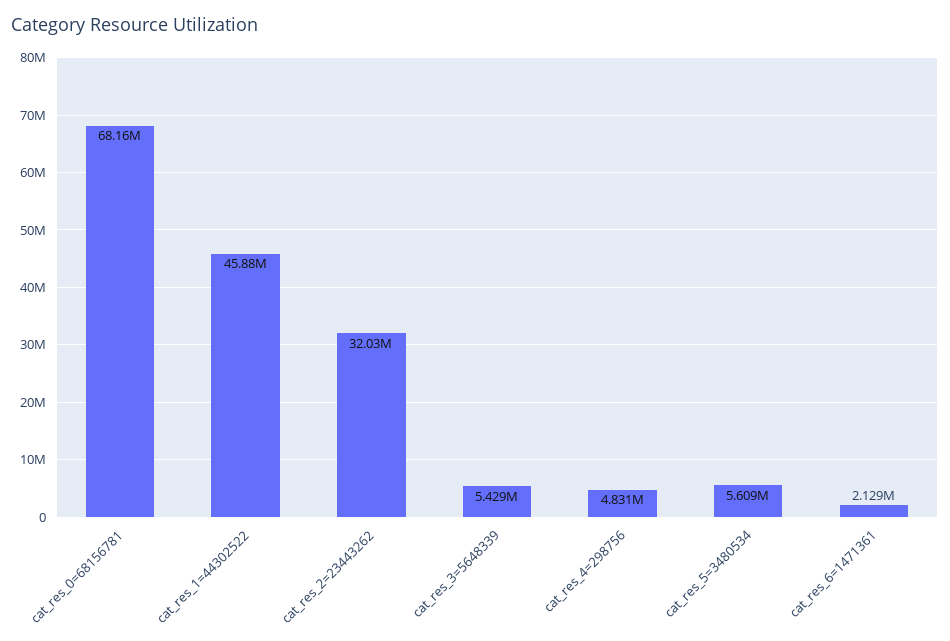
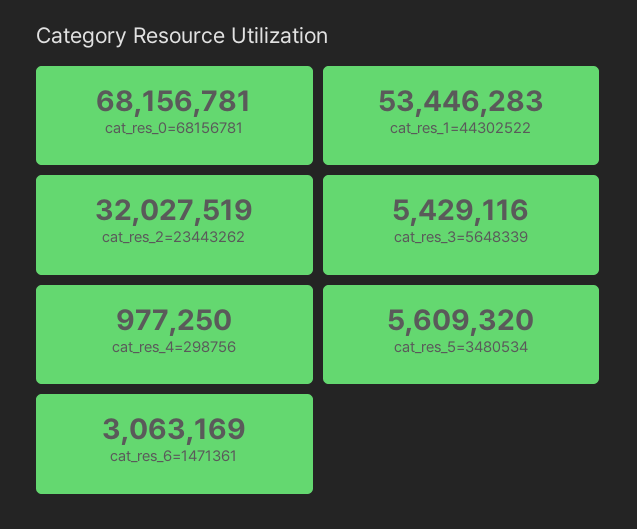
  {
    "cat_res_0=68156781": 68156781,
-   "cat_res_1=44302522": 45880000,
+   "cat_res_1=44302522": 53446283,
    "cat_res_2=23443262": 32027519,
    "cat_res_3=5648339": 5429116,
-   "cat_res_4=298756": 4831000,
+   "cat_res_4=298756": 977250,
    "cat_res_5=3480534": 5609320,
-   "cat_res_6=1471361": 2129000
+   "cat_res_6=1471361": 3063169
  }

